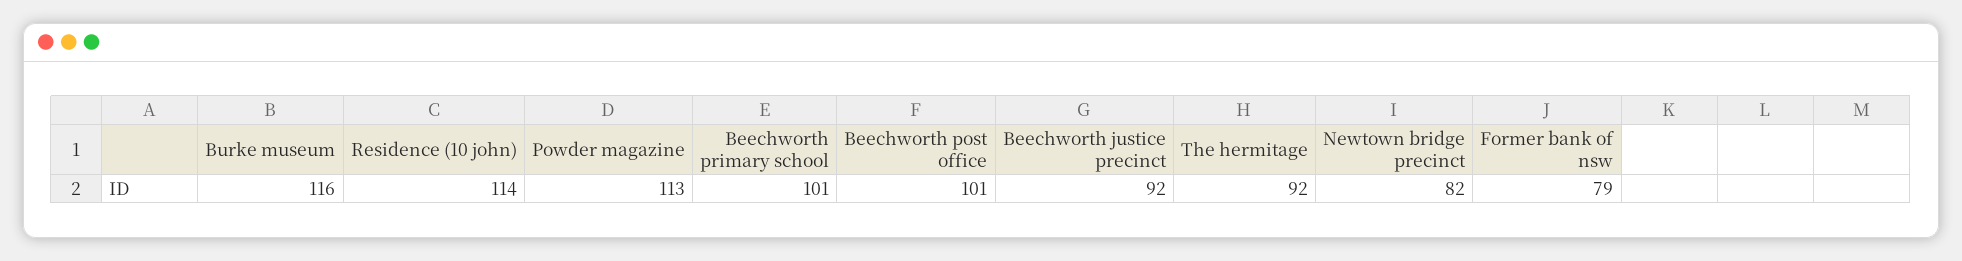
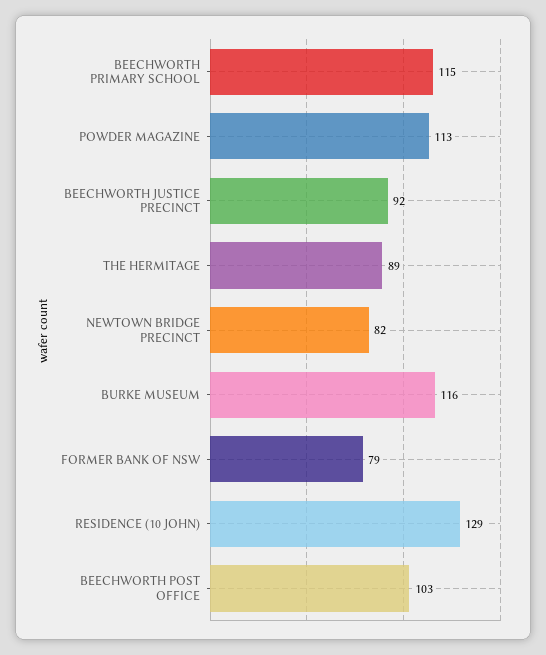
  {
    "Burke museum": 116,
-   "Residence (10 john)": 114,
+   "Residence (10 john)": 129,
    "Powder magazine": 113,
-   "Beechworth primary school": 101,
+   "Beechworth primary school": 115,
-   "Beechworth post office": 101,
+   "Beechworth post office": 103,
    "Beechworth justice precinct": 92,
-   "The hermitage": 92,
+   "The hermitage": 89,
    "Newtown bridge precinct": 82,
    "Former bank of nsw": 79
  }

